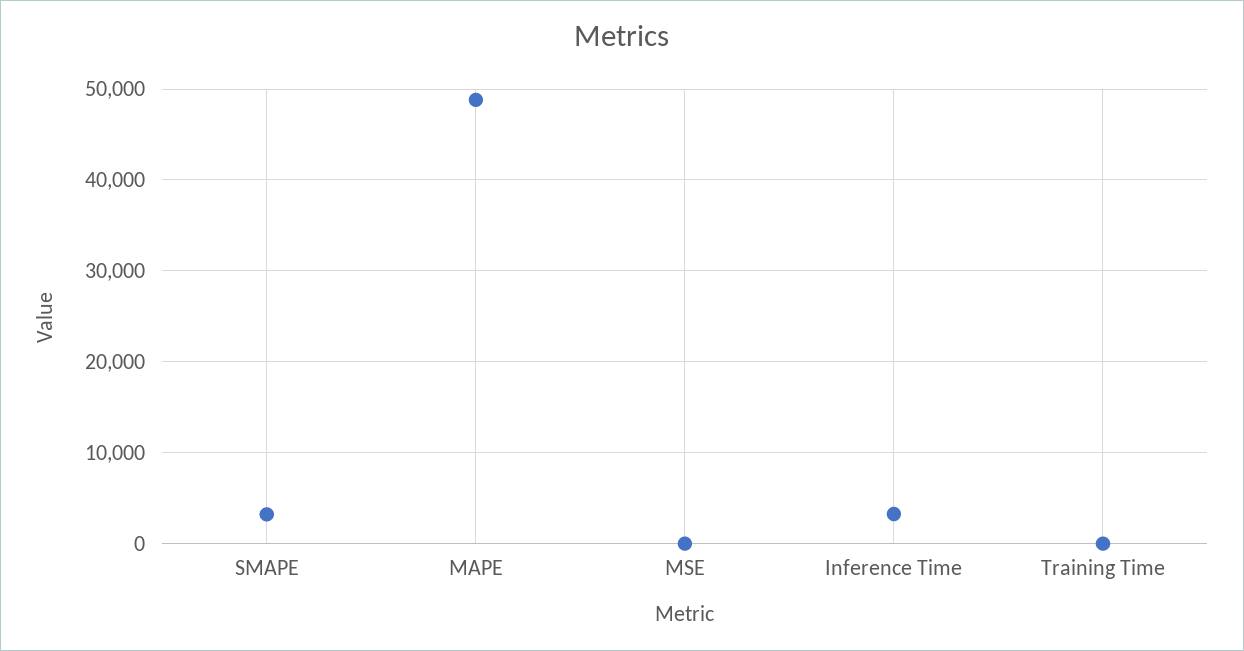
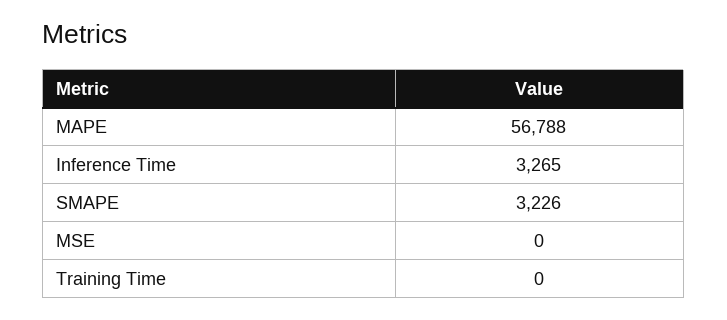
  {
    "SMAPE": 3226,
-   "MAPE": 49000,
+   "MAPE": 56788,
    "MSE": 0,
    "Inference Time": 3265,
    "Training Time": 0
  }

